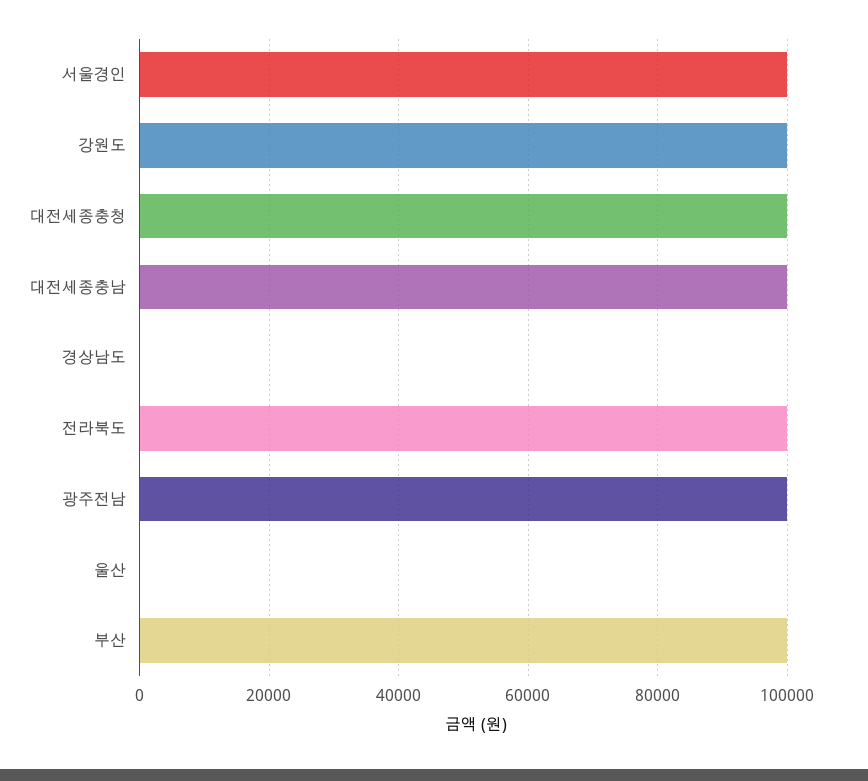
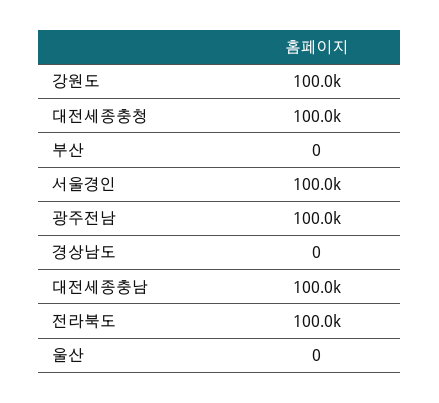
  {
    "서울경인": 100000,
    "강원도": 100000,
    "대전세종충청": 100000,
    "대전세종충남": 100000,
    "경상남도": 0,
    "전라북도": 100000,
    "광주전남": 100000,
    "울산": 0,
-   "부산": 100000
+   "부산": 0
  }

